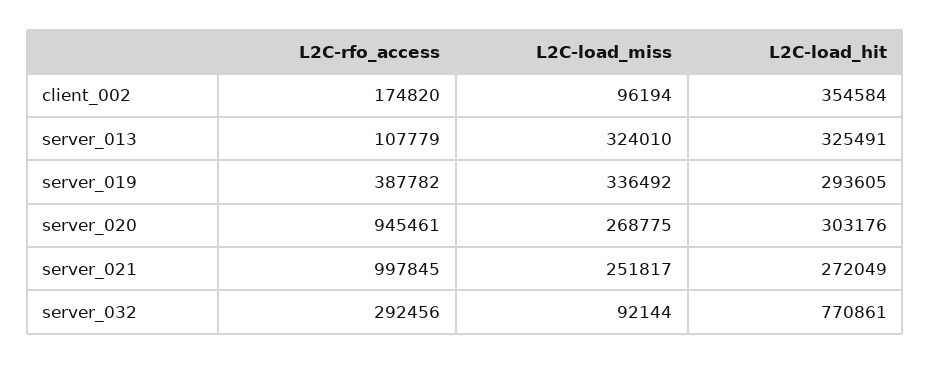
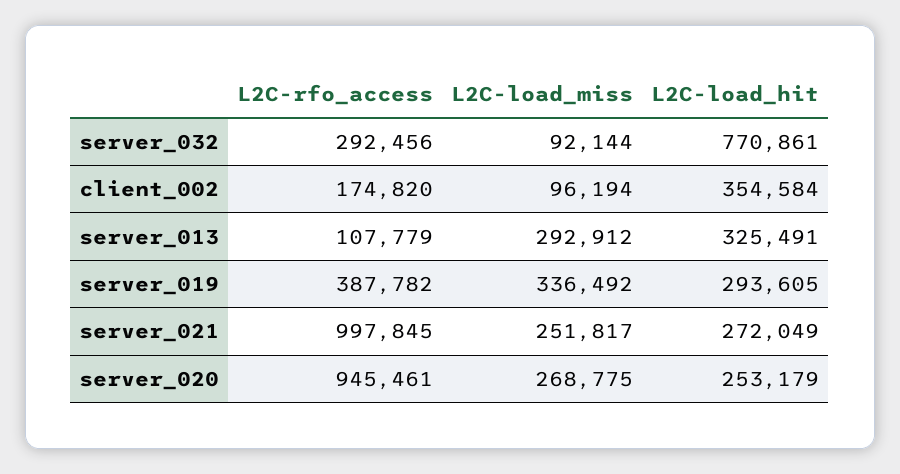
  {
    "L2C-rfo_access": {
      "client_002": 174820,
      "server_013": 107779,
      "server_019": 387782,
      "server_020": 945461,
      "server_021": 997845,
      "server_032": 292456
    },
    "L2C-load_miss": {
      "client_002": 96194,
-     "server_013": 324010,
+     "server_013": 292912,
      "server_019": 336492,
      "server_020": 268775,
      "server_021": 251817,
      "server_032": 92144
    },
    "L2C-load_hit": {
      "client_002": 354584,
      "server_013": 325491,
      "server_019": 293605,
-     "server_020": 303176,
+     "server_020": 253179,
      "server_021": 272049,
      "server_032": 770861
    }
  }

